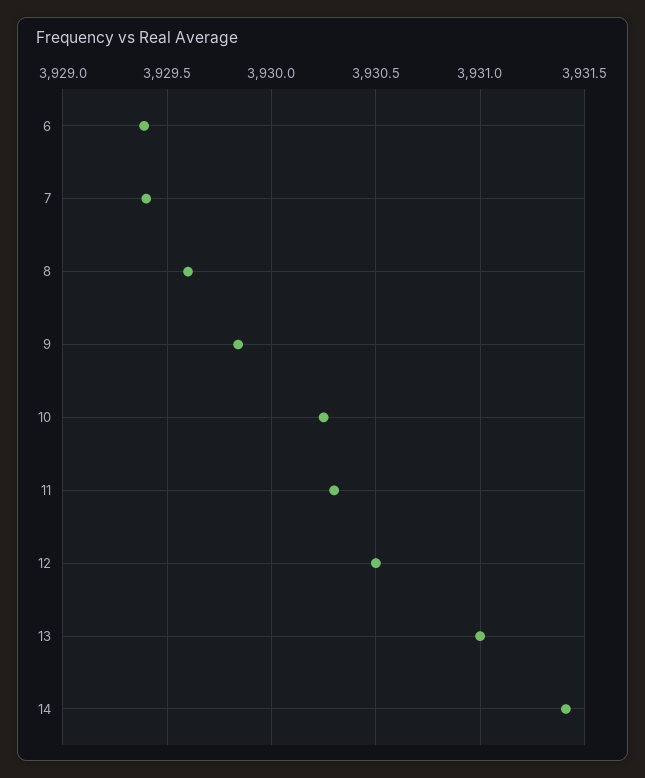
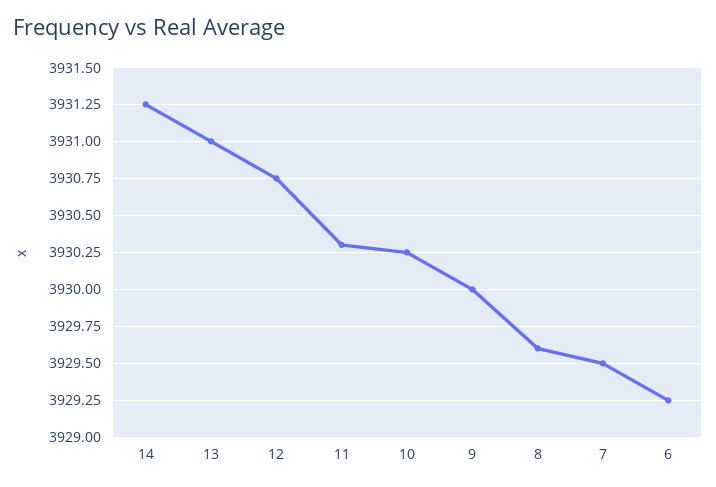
  {
-   "6": 3929.4,
+   "6": 3929.25,
-   "7": 3929.4,
+   "7": 3929.5,
    "8": 3929.6,
-   "9": 3929.85,
+   "9": 3930,
    "10": 3930.25,
    "11": 3930.3,
-   "12": 3930.5,
+   "12": 3930.75,
    "13": 3931,
-   "14": 3931.4
+   "14": 3931.25
  }

